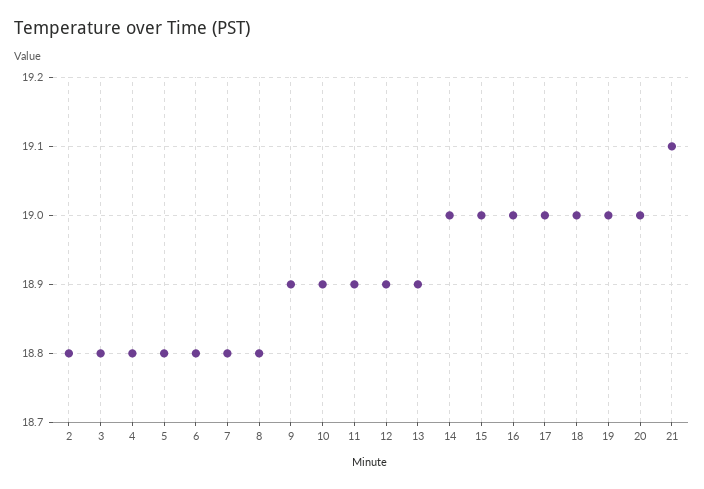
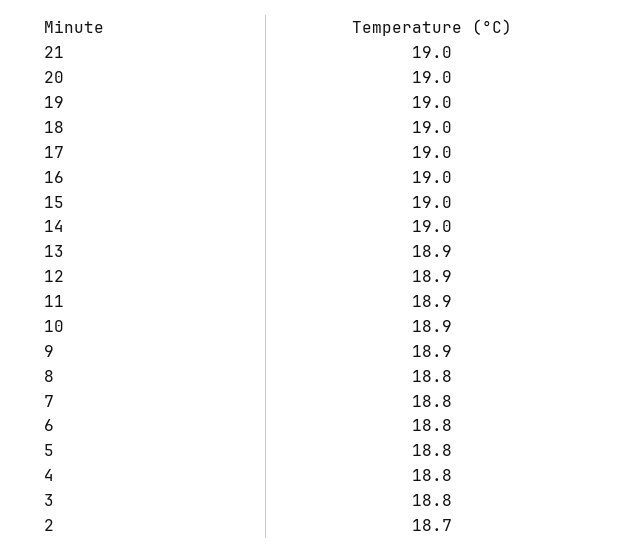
  {
-   "2": 18.8,
+   "2": 18.7,
    "3": 18.8,
    "4": 18.8,
    "5": 18.8,
    "6": 18.8,
    "7": 18.8,
    "8": 18.8,
    "9": 18.9,
    "10": 18.9,
    "11": 18.9,
    "12": 18.9,
    "13": 18.9,
    "14": 19,
    "15": 19,
    "16": 19,
    "17": 19,
    "18": 19,
    "19": 19,
    "20": 19,
-   "21": 19.1
+   "21": 19
  }

